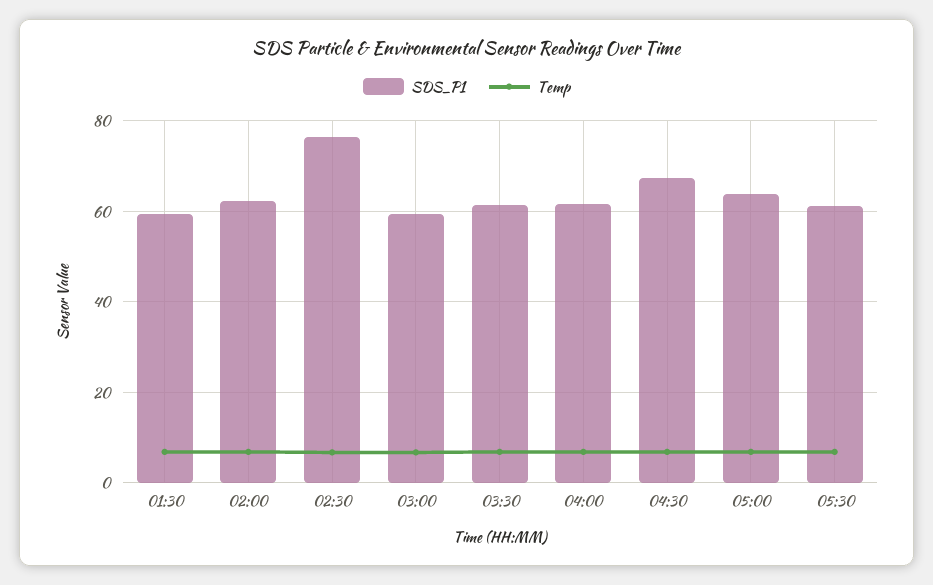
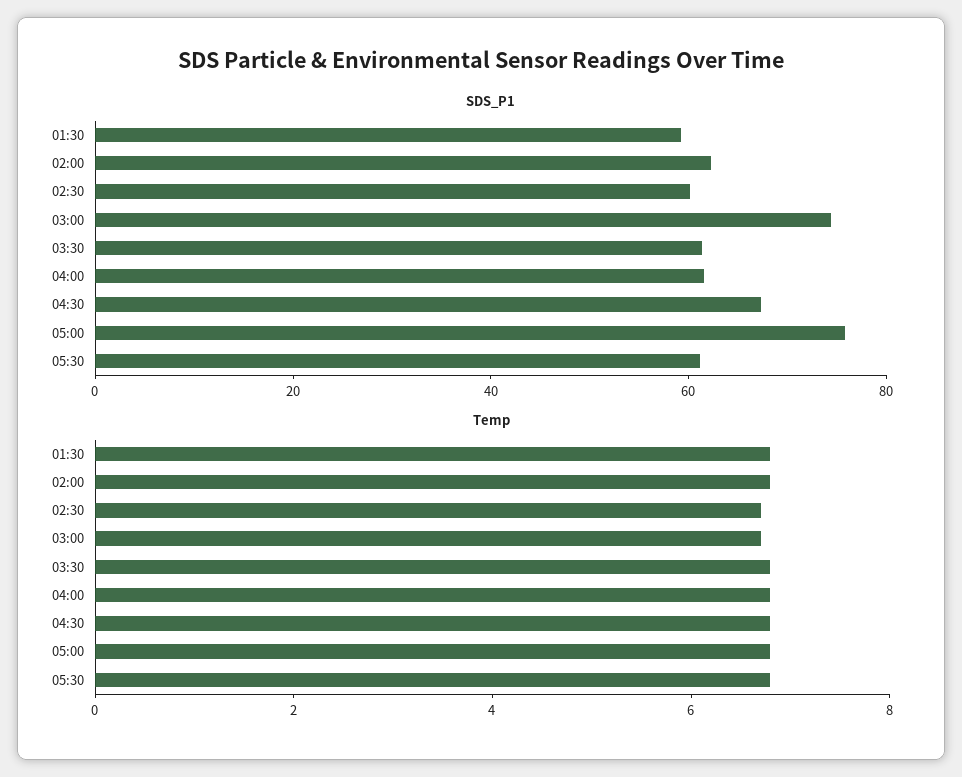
  {
    "SDS_P1": {
      "01:30": 60,
      "02:00": 62,
-     "02:30": 76,
+     "02:30": 60,
-     "03:00": 60,
+     "03:00": 75,
      "03:30": 62,
      "04:00": 62,
      "04:30": 68,
-     "05:00": 64,
+     "05:00": 75,
      "05:30": 62
    },
    "Temp": {
      "01:30": 7,
      "02:00": 7,
      "02:30": 6.5,
      "03:00": 6.5,
      "03:30": 7,
      "04:00": 7,
      "04:30": 7,
      "05:00": 7,
      "05:30": 7
    }
  }

